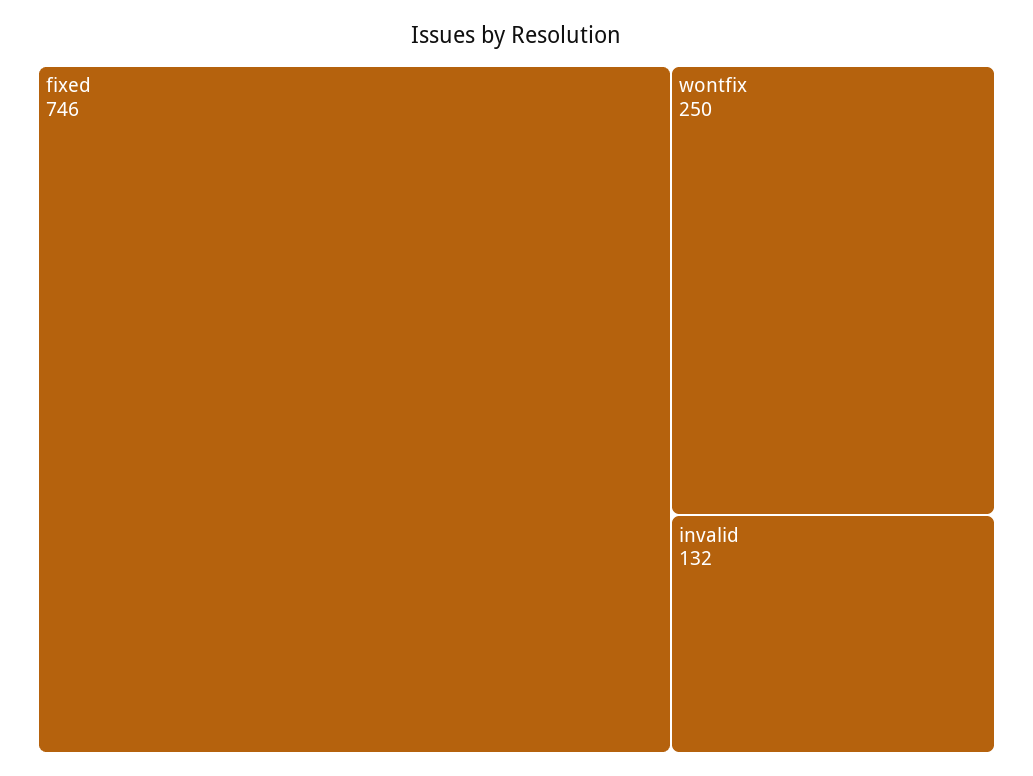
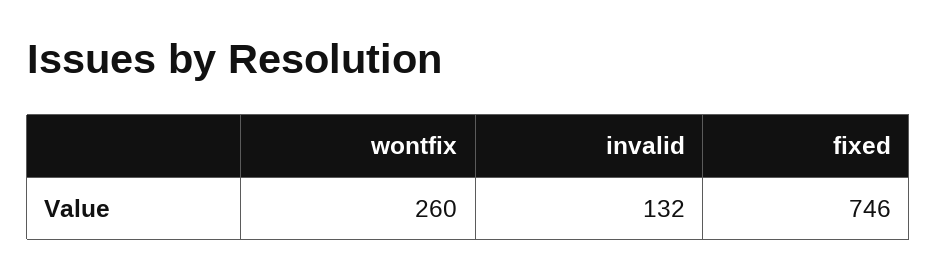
  {
    "fixed": 746,
-   "wontfix": 250,
+   "wontfix": 260,
    "invalid": 132
  }

